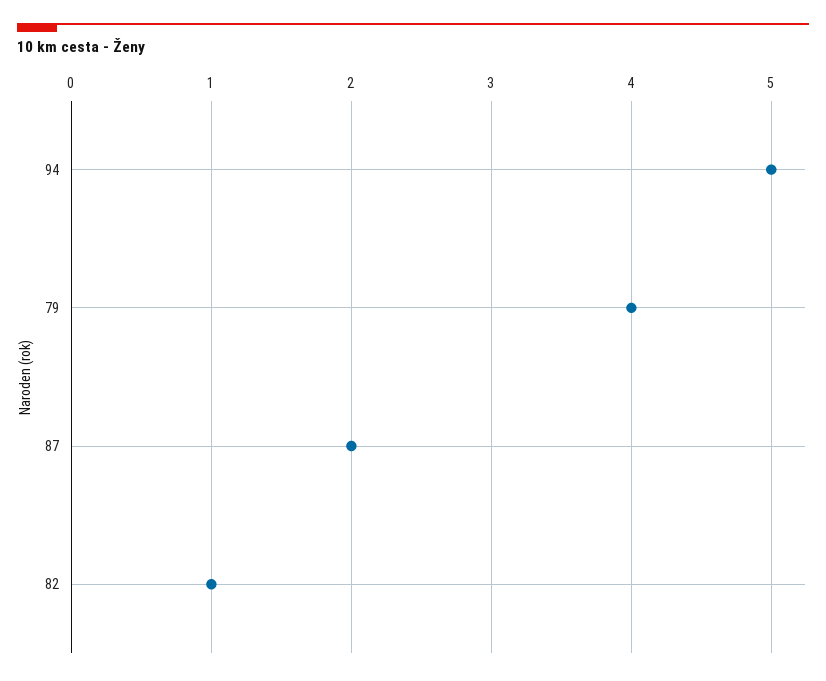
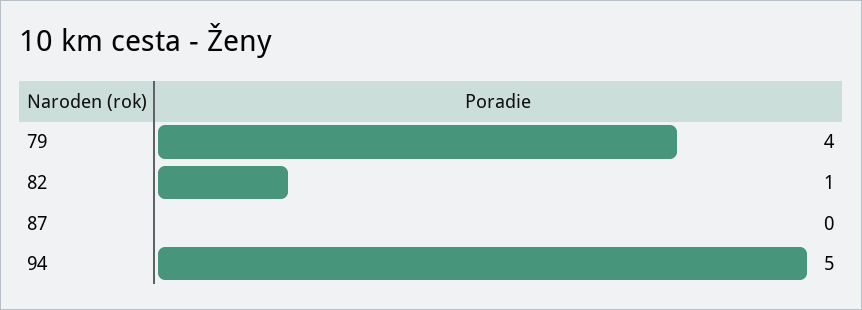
  {
    "94": 5,
    "79": 4,
-   "87": 2,
+   "87": 0,
    "82": 1
  }

